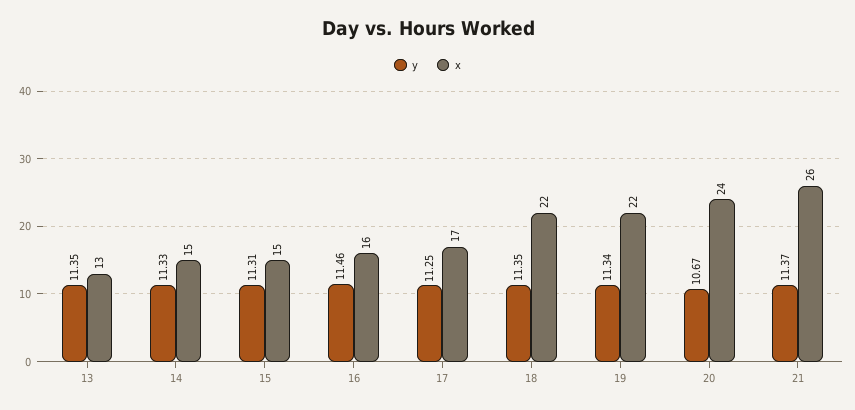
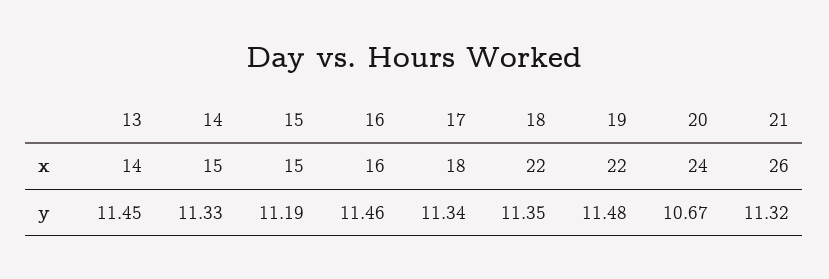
  {
    "y": {
-     "13": 11.35,
+     "13": 11.45,
      "14": 11.33,
-     "15": 11.31,
+     "15": 11.19,
      "16": 11.46,
-     "17": 11.25,
+     "17": 11.34,
      "18": 11.35,
-     "19": 11.34,
+     "19": 11.48,
      "20": 10.67,
-     "21": 11.37
+     "21": 11.32
    },
    "x": {
-     "13": 13,
+     "13": 14,
      "14": 15,
      "15": 15,
      "16": 16,
-     "17": 17,
+     "17": 18,
      "18": 22,
      "19": 22,
      "20": 24,
      "21": 26
    }
  }

